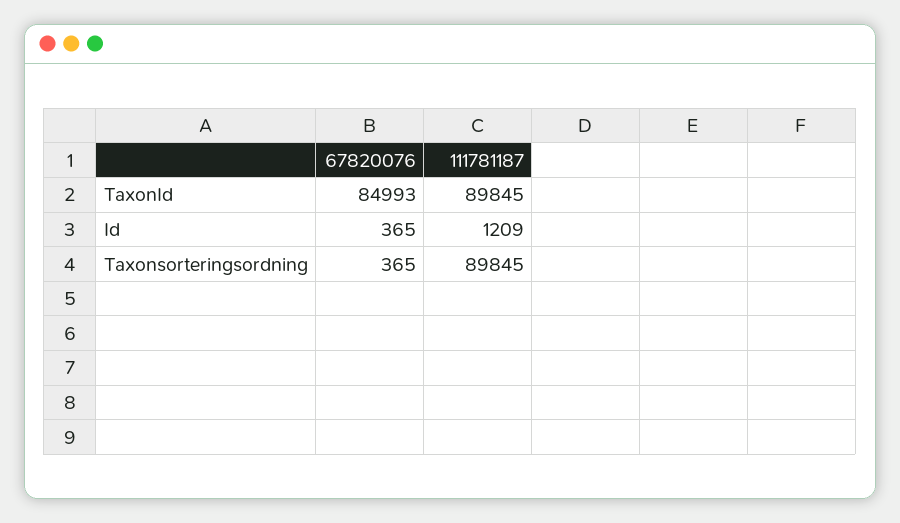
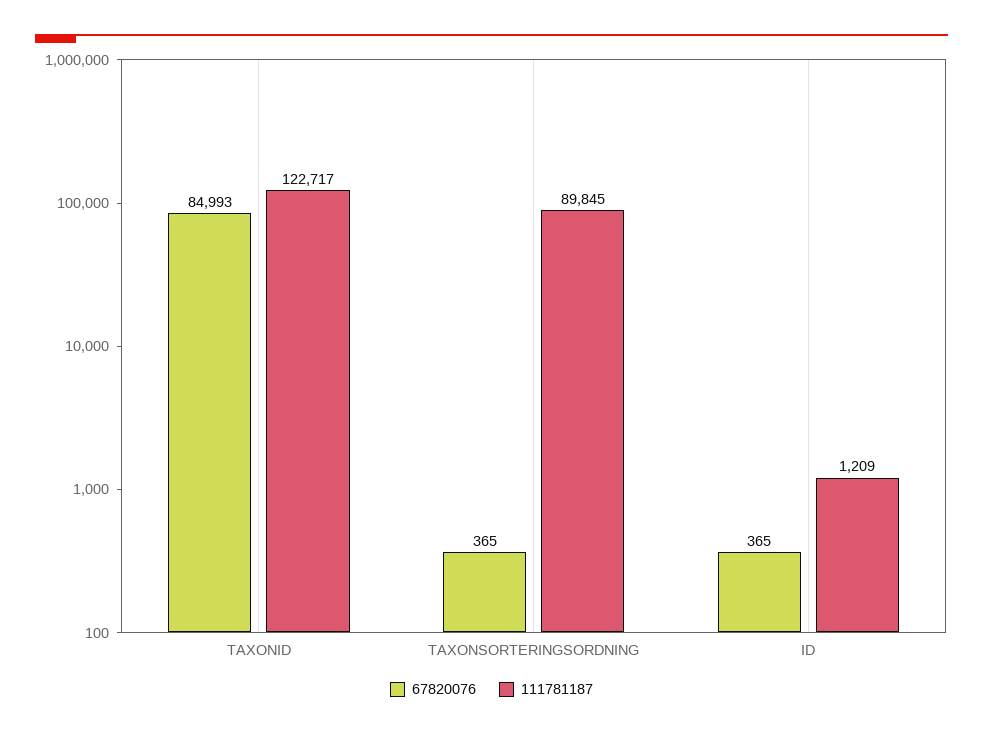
  {
    "67820076": {
      "TaxonId": 84993,
      "Id": 365,
      "Taxonsorteringsordning": 365
    },
    "111781187": {
-     "TaxonId": 89845,
+     "TaxonId": 122717,
      "Id": 1209,
      "Taxonsorteringsordning": 89845
    }
  }

